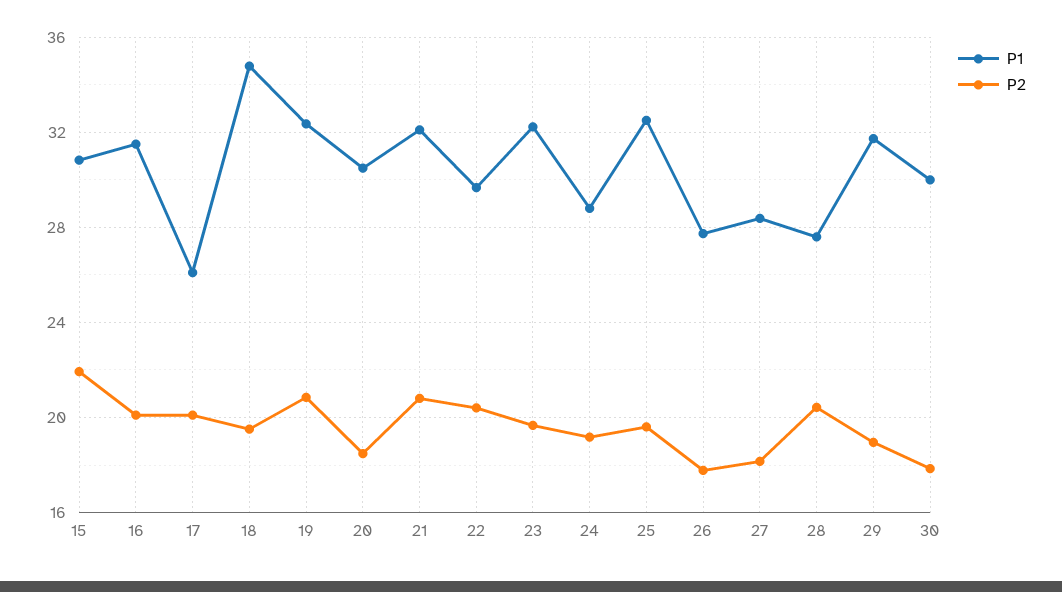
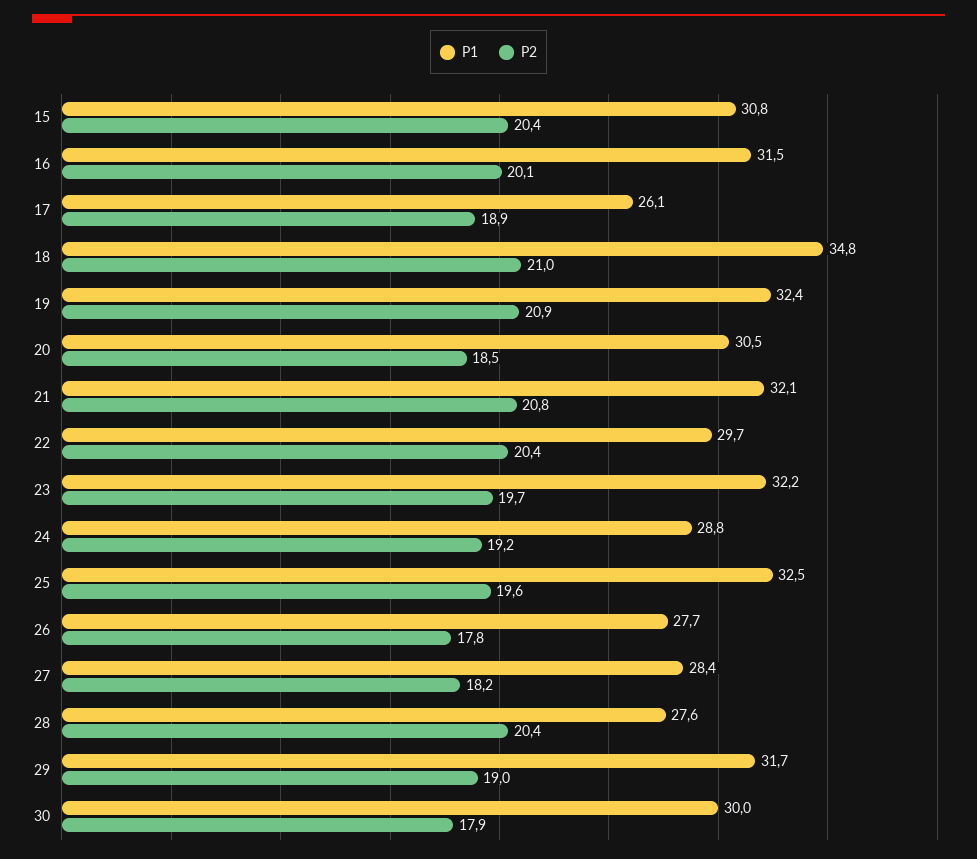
  {
    "P1": {
      "15": 30.8,
      "16": 31.5,
      "17": 26.1,
      "18": 34.8,
      "19": 32.4,
      "20": 30.5,
      "21": 32.1,
      "22": 29.7,
      "23": 32.2,
      "24": 28.8,
      "25": 32.5,
      "26": 27.7,
      "27": 28.4,
      "28": 27.6,
      "29": 31.7,
      "30": 30
    },
    "P2": {
-     "15": 22,
+     "15": 20.4,
      "16": 20.1,
-     "17": 20,
+     "17": 18.9,
-     "18": 19.5,
+     "18": 21,
      "19": 20.9,
      "20": 18.5,
      "21": 20.8,
      "22": 20.4,
      "23": 19.7,
      "24": 19.2,
      "25": 19.6,
      "26": 17.8,
      "27": 18.2,
      "28": 20.4,
      "29": 19,
      "30": 17.9
    }
  }

